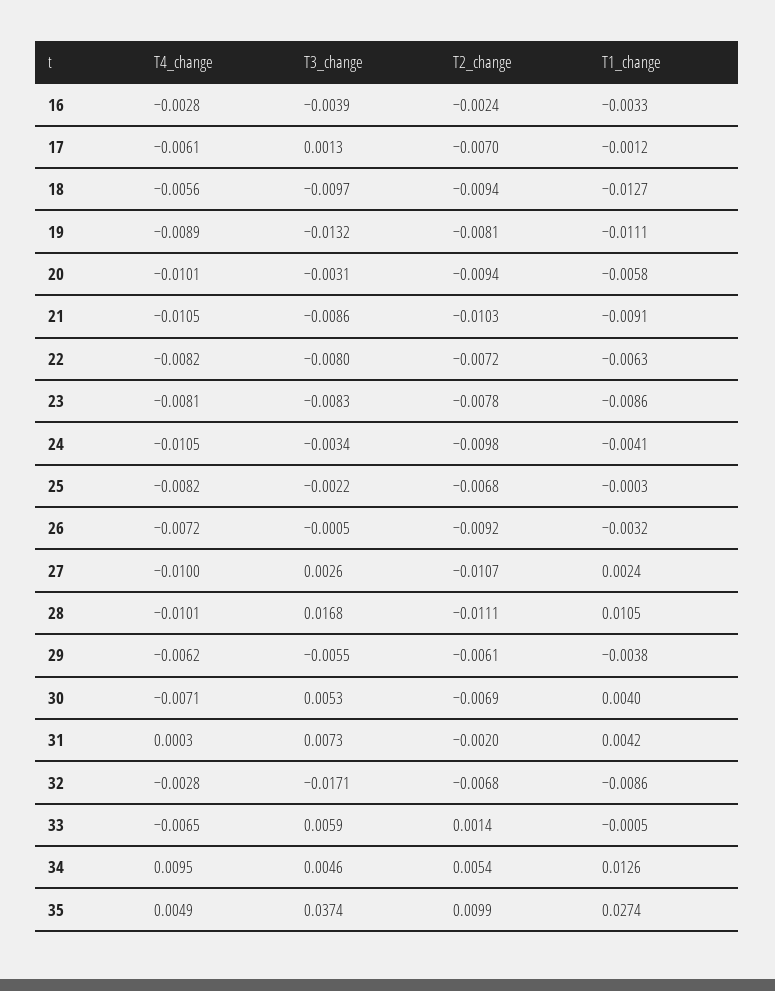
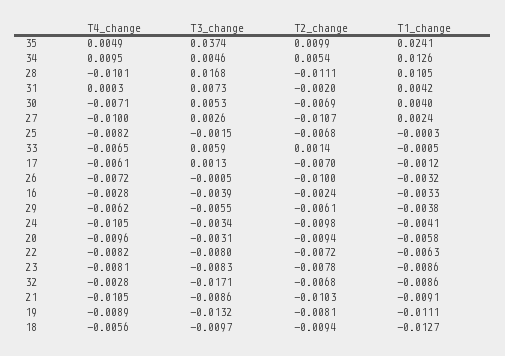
  {
    "T4_change": {
      "16": -0.0028,
      "17": -0.0061,
      "18": -0.0056,
      "19": -0.0089,
-     "20": -0.0101,
+     "20": -0.0096,
      "21": -0.0105,
      "22": -0.0082,
      "23": -0.0081,
      "24": -0.0105,
      "25": -0.0082,
      "26": -0.0072,
      "27": -0.01,
      "28": -0.0101,
      "29": -0.0062,
      "30": -0.0071,
      "31": 0.0003,
      "32": -0.0028,
      "33": -0.0065,
      "34": 0.0095,
      "35": 0.0049
    },
    "T3_change": {
      "16": -0.0039,
      "17": 0.0013,
      "18": -0.0097,
      "19": -0.0132,
      "20": -0.0031,
      "21": -0.0086,
      "22": -0.008,
      "23": -0.0083,
      "24": -0.0034,
-     "25": -0.0022,
+     "25": -0.0015,
      "26": -0.0005,
      "27": 0.0026,
      "28": 0.0168,
      "29": -0.0055,
      "30": 0.0053,
      "31": 0.0073,
      "32": -0.0171,
      "33": 0.0059,
      "34": 0.0046,
      "35": 0.0374
    },
    "T2_change": {
      "16": -0.0024,
      "17": -0.007,
      "18": -0.0094,
      "19": -0.0081,
      "20": -0.0094,
      "21": -0.0103,
      "22": -0.0072,
      "23": -0.0078,
      "24": -0.0098,
      "25": -0.0068,
-     "26": -0.0092,
+     "26": -0.01,
      "27": -0.0107,
      "28": -0.0111,
      "29": -0.0061,
      "30": -0.0069,
      "31": -0.002,
      "32": -0.0068,
      "33": 0.0014,
      "34": 0.0054,
      "35": 0.0099
    },
    "T1_change": {
      "16": -0.0033,
      "17": -0.0012,
      "18": -0.0127,
      "19": -0.0111,
      "20": -0.0058,
      "21": -0.0091,
      "22": -0.0063,
      "23": -0.0086,
      "24": -0.0041,
      "25": -0.0003,
      "26": -0.0032,
      "27": 0.0024,
      "28": 0.0105,
      "29": -0.0038,
      "30": 0.004,
      "31": 0.0042,
      "32": -0.0086,
      "33": -0.0005,
      "34": 0.0126,
-     "35": 0.0274
+     "35": 0.0241
    }
  }

